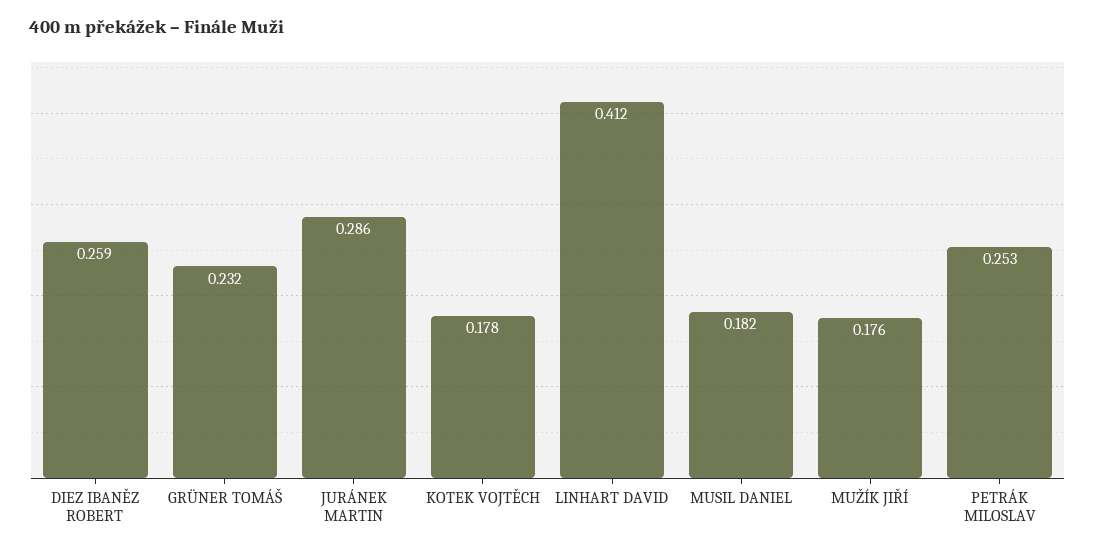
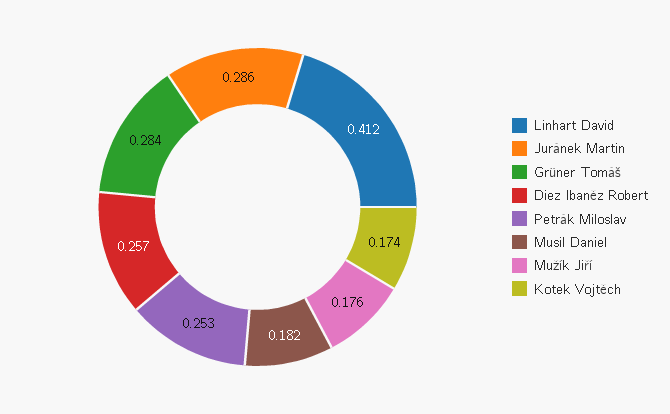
  {
-   "DIEZ IBANĚZ ROBERT": 0.259,
+   "DIEZ IBANĚZ ROBERT": 0.257,
-   "GRÜNER TOMÁŠ": 0.232,
+   "GRÜNER TOMÁŠ": 0.284,
    "JURÁNEK MARTIN": 0.286,
-   "KOTEK VOJTĚCH": 0.178,
+   "KOTEK VOJTĚCH": 0.174,
    "LINHART DAVID": 0.412,
    "MUSIL DANIEL": 0.182,
    "MUŽÍK JIŘÍ": 0.176,
    "PETRÁK MILOSLAV": 0.253
  }

